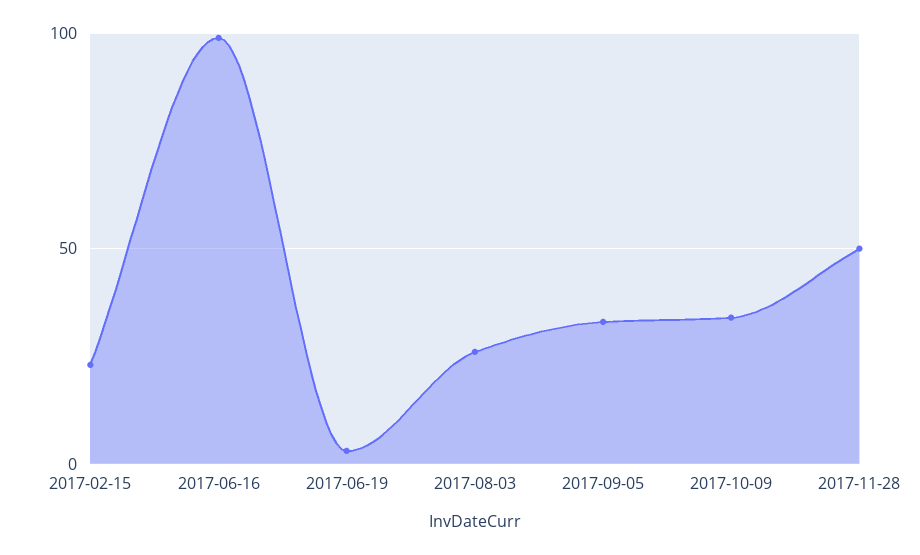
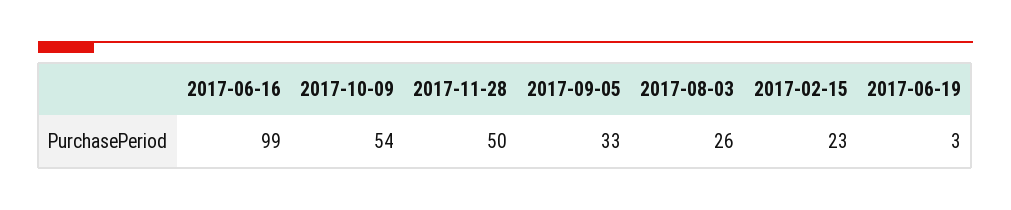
  {
    "2017-02-15": 23,
    "2017-06-16": 99,
    "2017-06-19": 3,
    "2017-08-03": 26,
    "2017-09-05": 33,
-   "2017-10-09": 35,
+   "2017-10-09": 54,
    "2017-11-28": 50
  }

